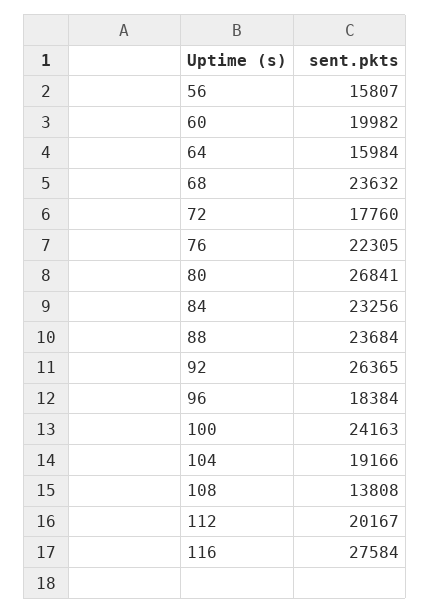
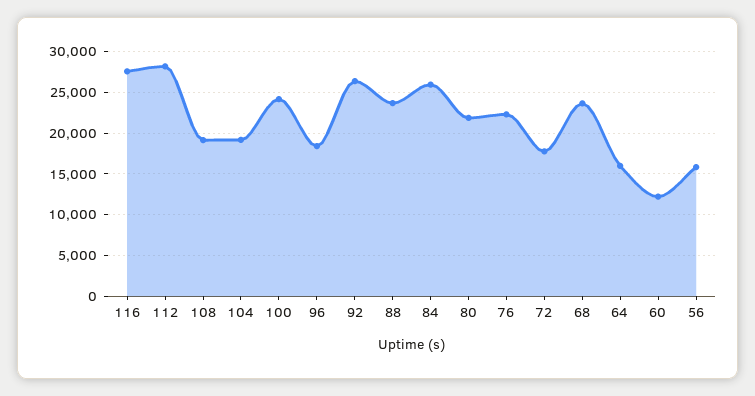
  {
    "56": 15807,
-   "60": 19982,
+   "60": 12000,
    "64": 15984,
    "68": 23632,
    "72": 17760,
    "76": 22305,
-   "80": 26841,
+   "80": 22000,
-   "84": 23256,
+   "84": 26000,
    "88": 23684,
    "92": 26365,
    "96": 18384,
    "100": 24163,
    "104": 19166,
-   "108": 13808,
+   "108": 19000,
-   "112": 20167,
+   "112": 28000,
    "116": 27584
  }

